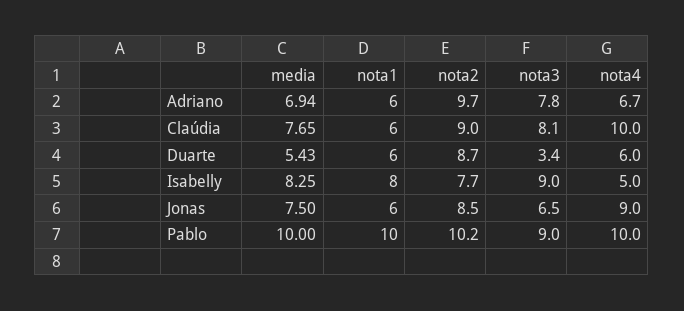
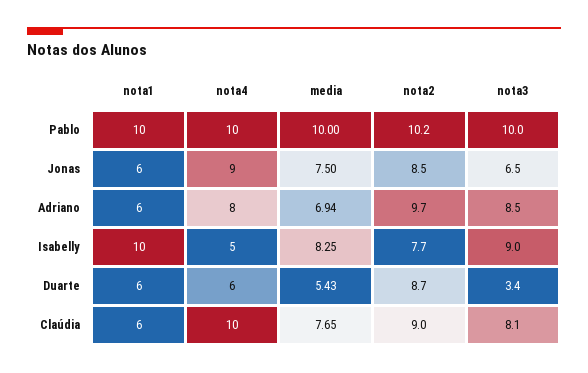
  {
    "media": {
      "Adriano": 6.94,
      "Claúdia": 7.65,
      "Duarte": 5.43,
      "Isabelly": 8.25,
      "Jonas": 7.5,
      "Pablo": 10
    },
    "nota1": {
      "Adriano": 6,
      "Claúdia": 6,
      "Duarte": 6,
-     "Isabelly": 8,
+     "Isabelly": 10,
      "Jonas": 6,
      "Pablo": 10
    },
    "nota2": {
      "Adriano": 9.7,
      "Claúdia": 9,
      "Duarte": 8.7,
      "Isabelly": 7.7,
      "Jonas": 8.5,
      "Pablo": 10.2
    },
    "nota3": {
-     "Adriano": 7.8,
+     "Adriano": 8.5,
      "Claúdia": 8.1,
      "Duarte": 3.4,
      "Isabelly": 9,
      "Jonas": 6.5,
-     "Pablo": 9
+     "Pablo": 10
    },
    "nota4": {
-     "Adriano": 6.7,
+     "Adriano": 8,
      "Claúdia": 10,
      "Duarte": 6,
      "Isabelly": 5,
      "Jonas": 9,
      "Pablo": 10
    }
  }

